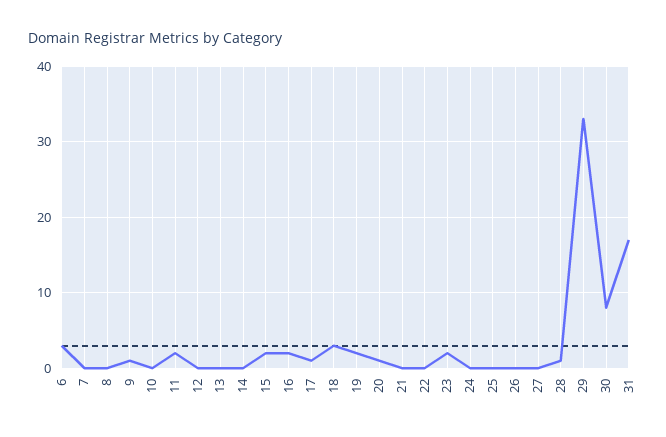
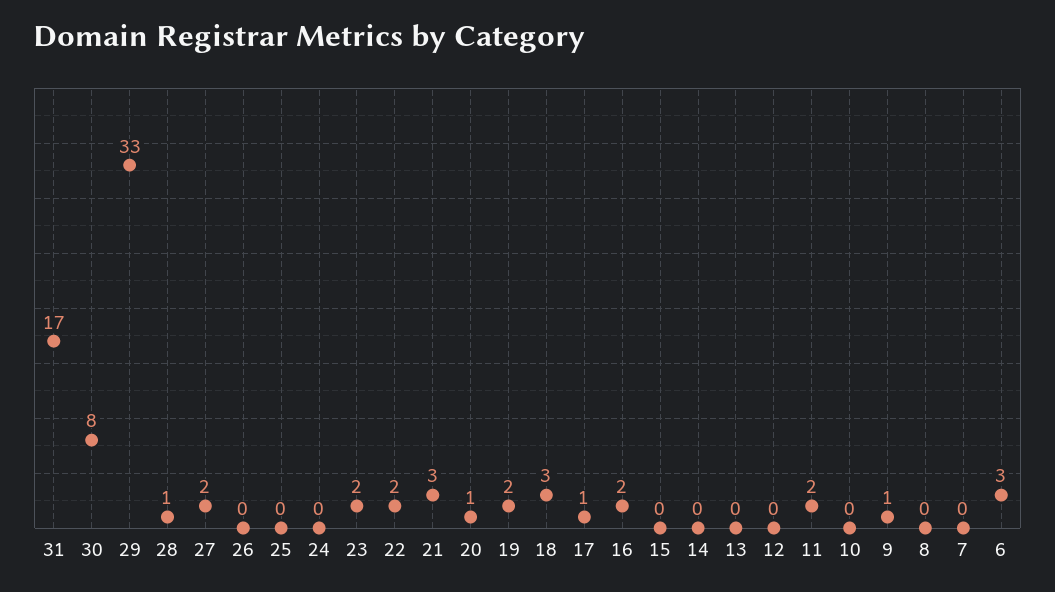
  {
    "6": 3,
    "7": 0,
    "8": 0,
    "9": 1,
    "10": 0,
    "11": 2,
    "12": 0,
    "13": 0,
    "14": 0,
-   "15": 2,
+   "15": 0,
    "16": 2,
    "17": 1,
    "18": 3,
    "19": 2,
    "20": 1,
-   "21": 0,
+   "21": 3,
-   "22": 0,
+   "22": 2,
    "23": 2,
    "24": 0,
    "25": 0,
    "26": 0,
-   "27": 0,
+   "27": 2,
    "28": 1,
    "29": 33,
    "30": 8,
    "31": 17
  }

